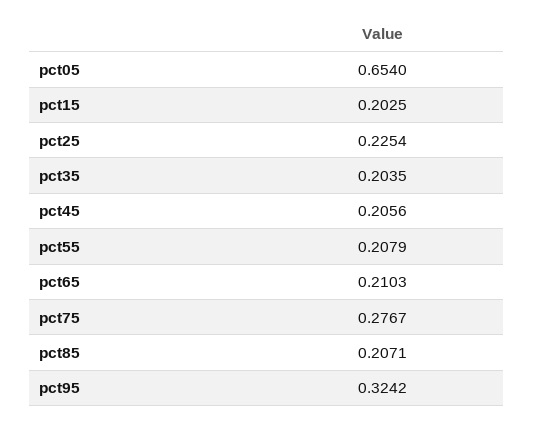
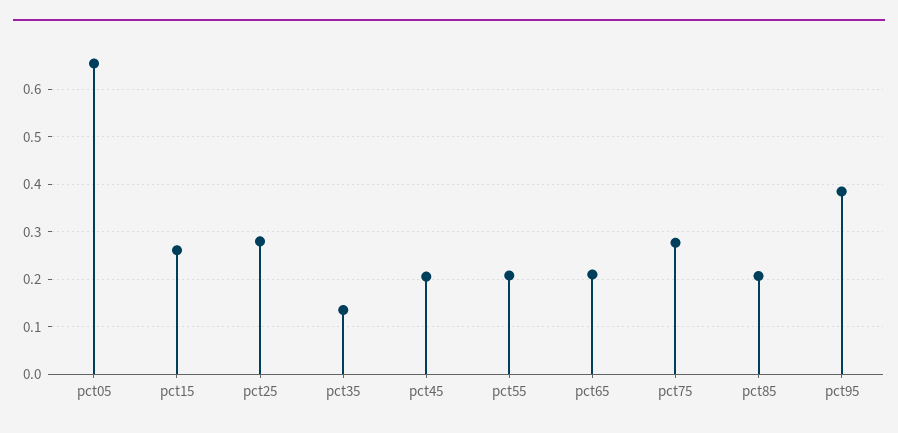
  {
    "pct05": 0.654,
-   "pct15": 0.2025,
+   "pct15": 0.26,
-   "pct25": 0.2254,
+   "pct25": 0.28,
-   "pct35": 0.2035,
+   "pct35": 0.14,
    "pct45": 0.2056,
    "pct55": 0.2079,
    "pct65": 0.2103,
    "pct75": 0.2767,
    "pct85": 0.2071,
-   "pct95": 0.3242
+   "pct95": 0.38
  }

